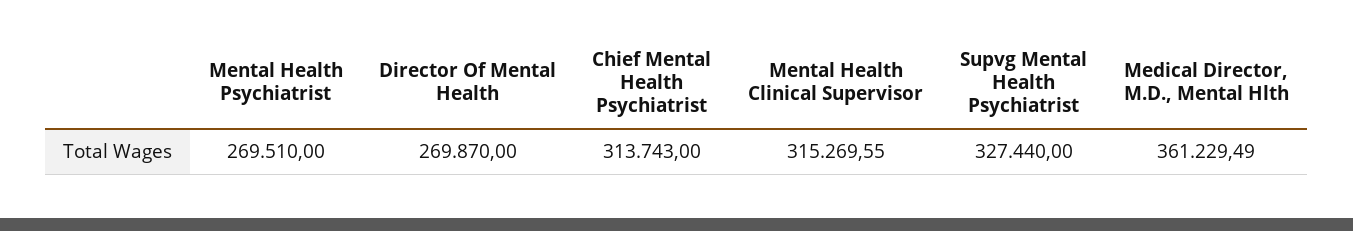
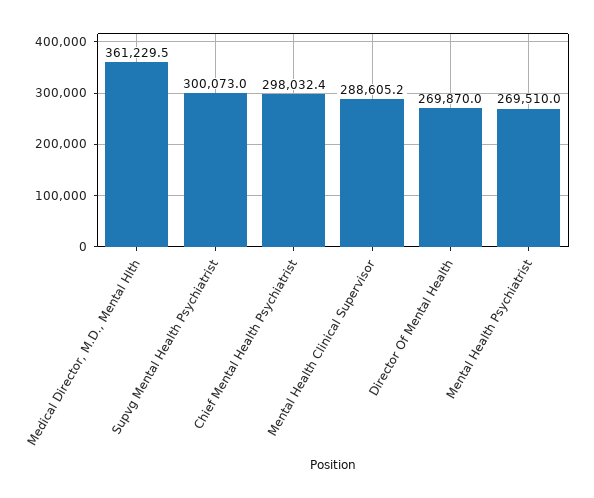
  {
    "Mental Health Psychiatrist": 269510,
    "Director Of Mental Health": 269870,
-   "Chief Mental Health Psychiatrist": 313743,
+   "Chief Mental Health Psychiatrist": 298032.4,
-   "Mental Health Clinical Supervisor": 315269.55,
+   "Mental Health Clinical Supervisor": 288605.2,
-   "Supvg Mental Health Psychiatrist": 327440,
+   "Supvg Mental Health Psychiatrist": 300073,
    "Medical Director, M.D., Mental Hlth": 361229.49
  }

